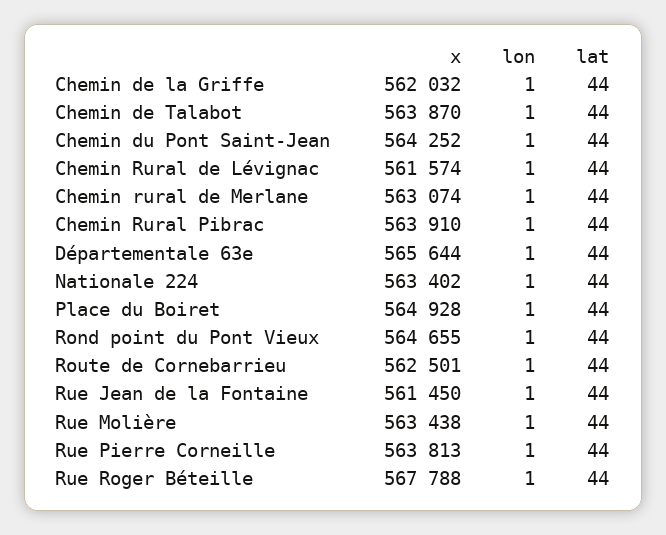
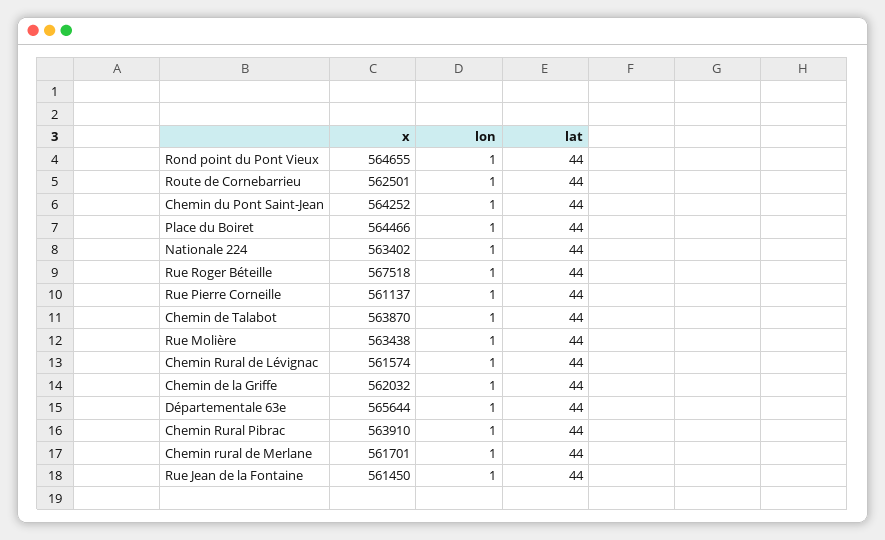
  {
    "x": {
      "Chemin de la Griffe": 562032,
      "Chemin de Talabot": 563870,
      "Chemin du Pont Saint-Jean": 564252,
      "Chemin Rural de Lévignac": 561574,
-     "Chemin rural de Merlane": 563074,
+     "Chemin rural de Merlane": 561701,
      "Chemin Rural Pibrac": 563910,
      "Départementale 63e": 565644,
      "Nationale 224": 563402,
-     "Place du Boiret": 564928,
+     "Place du Boiret": 564466,
      "Rond point du Pont Vieux": 564655,
      "Route de Cornebarrieu": 562501,
      "Rue Jean de la Fontaine": 561450,
      "Rue Molière": 563438,
-     "Rue Pierre Corneille": 563813,
+     "Rue Pierre Corneille": 561137,
-     "Rue Roger Béteille": 567788
+     "Rue Roger Béteille": 567518
    },
    "lon": {
      "Chemin de la Griffe": 1,
      "Chemin de Talabot": 1,
      "Chemin du Pont Saint-Jean": 1,
      "Chemin Rural de Lévignac": 1,
      "Chemin rural de Merlane": 1,
      "Chemin Rural Pibrac": 1,
      "Départementale 63e": 1,
      "Nationale 224": 1,
      "Place du Boiret": 1,
      "Rond point du Pont Vieux": 1,
      "Route de Cornebarrieu": 1,
      "Rue Jean de la Fontaine": 1,
      "Rue Molière": 1,
      "Rue Pierre Corneille": 1,
      "Rue Roger Béteille": 1
    },
    "lat": {
      "Chemin de la Griffe": 44,
      "Chemin de Talabot": 44,
      "Chemin du Pont Saint-Jean": 44,
      "Chemin Rural de Lévignac": 44,
      "Chemin rural de Merlane": 44,
      "Chemin Rural Pibrac": 44,
      "Départementale 63e": 44,
      "Nationale 224": 44,
      "Place du Boiret": 44,
      "Rond point du Pont Vieux": 44,
      "Route de Cornebarrieu": 44,
      "Rue Jean de la Fontaine": 44,
      "Rue Molière": 44,
      "Rue Pierre Corneille": 44,
      "Rue Roger Béteille": 44
    }
  }

